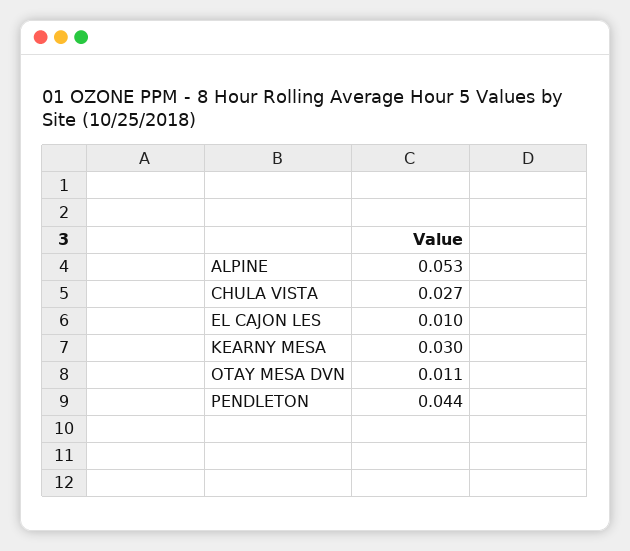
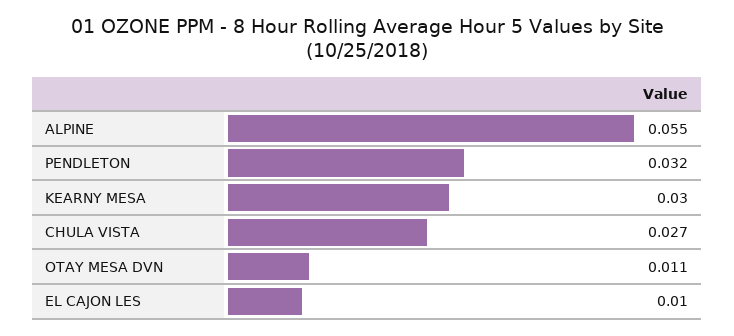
  {
-   "ALPINE": 0.053,
+   "ALPINE": 0.055,
    "CHULA VISTA": 0.027,
    "EL CAJON LES": 0.01,
    "KEARNY MESA": 0.03,
    "OTAY MESA DVN": 0.011,
-   "PENDLETON": 0.044
+   "PENDLETON": 0.032
  }

